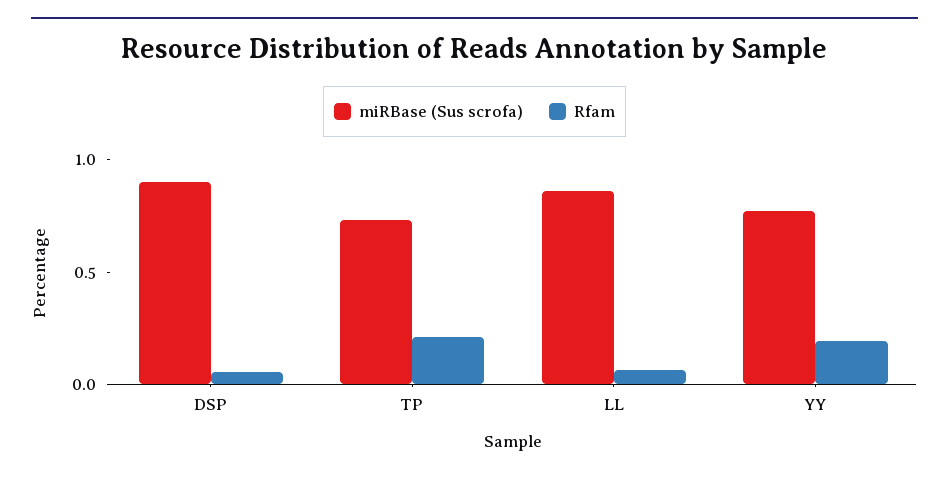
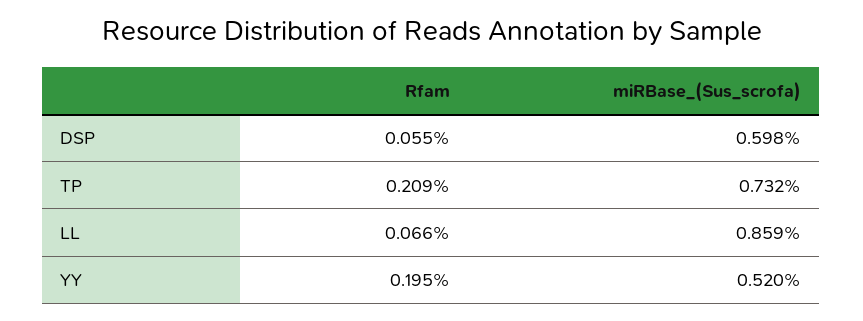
  {
    "miRBase (Sus scrofa)": {
-     "DSP": 0.9,
+     "DSP": 0.598,
      "TP": 0.732,
      "LL": 0.859,
-     "YY": 0.8
+     "YY": 0.52
    },
    "Rfam": {
      "DSP": 0.055,
      "TP": 0.209,
      "LL": 0.066,
      "YY": 0.195
    }
  }

